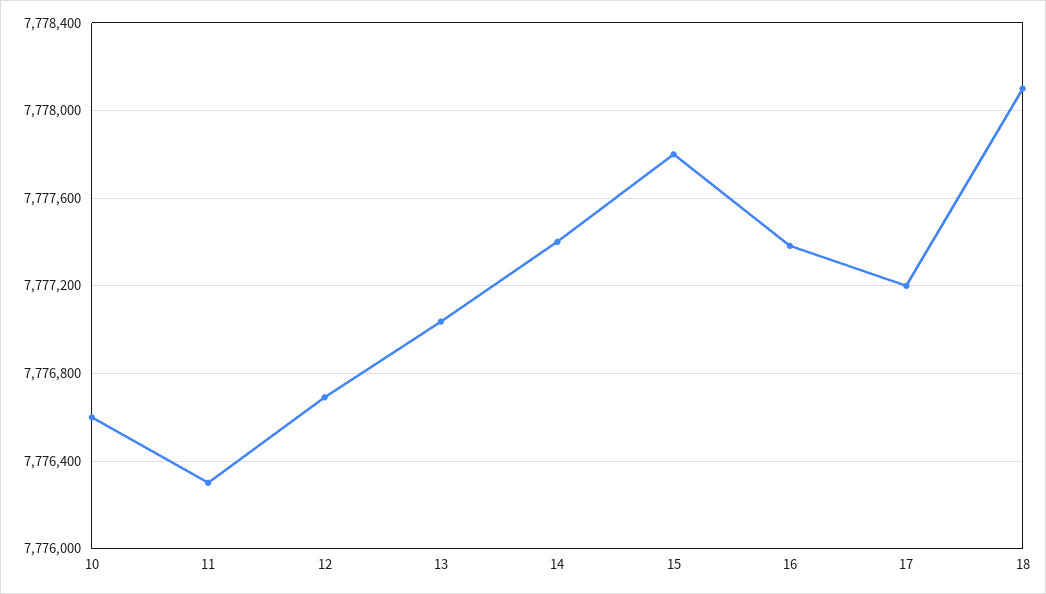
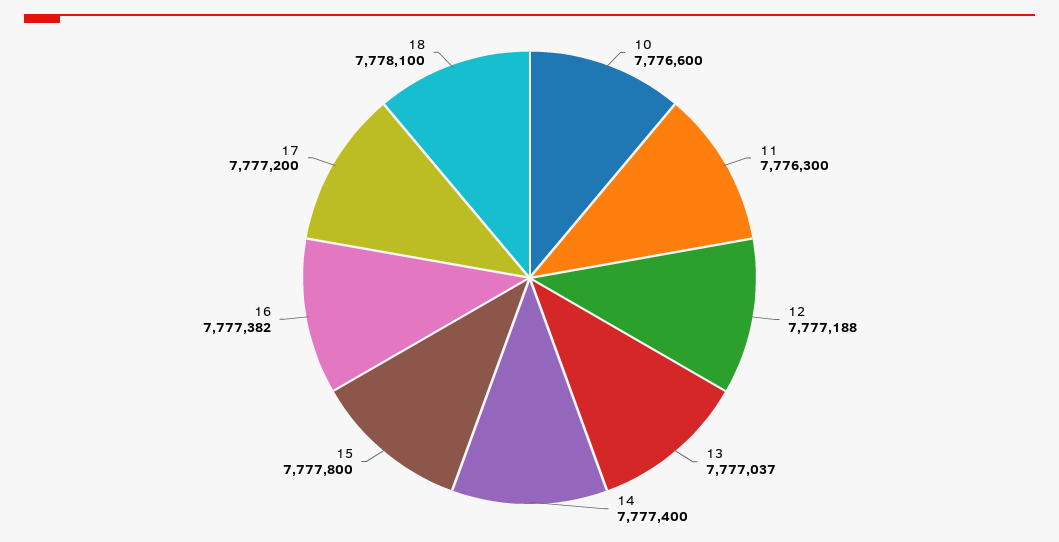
  {
    "10": 7776600,
    "11": 7776300,
-   "12": 7776700,
+   "12": 7777188,
    "13": 7777037,
    "14": 7777400,
    "15": 7777800,
    "16": 7777382,
    "17": 7777200,
    "18": 7778100
  }

